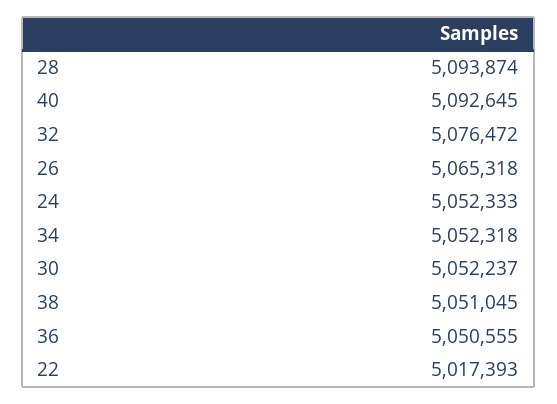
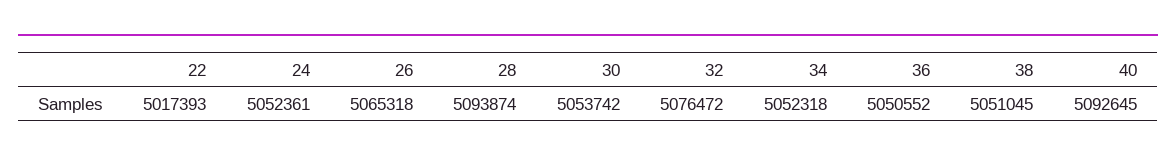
  {
    "28": 5093874,
    "40": 5092645,
    "32": 5076472,
    "26": 5065318,
-   "24": 5052333,
+   "24": 5052361,
    "34": 5052318,
-   "30": 5052237,
+   "30": 5053742,
    "38": 5051045,
-   "36": 5050555,
+   "36": 5050552,
    "22": 5017393
  }

